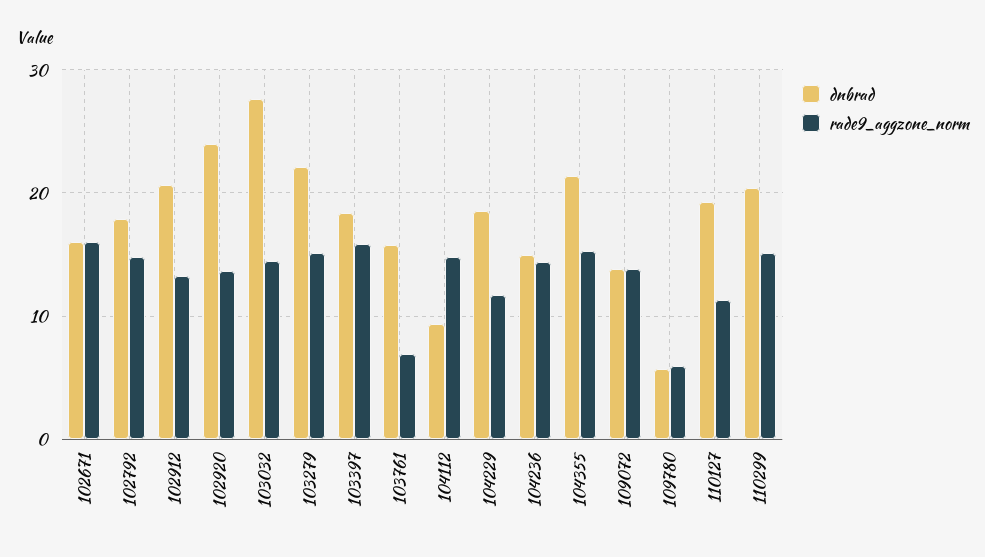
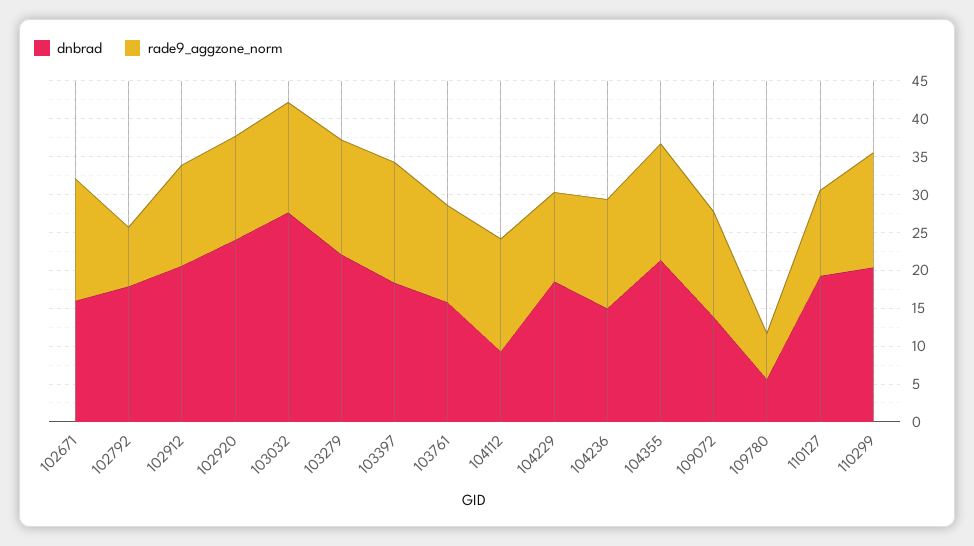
  {
    "dnbrad": {
      "102671": 16,
      "102792": 18,
      "102912": 21,
      "102920": 24,
      "103032": 28,
      "103279": 22,
      "103397": 18,
      "103761": 16,
      "104112": 9,
      "104229": 19,
      "104236": 15,
      "104355": 21,
      "109072": 14,
      "109780": 6,
      "110127": 19,
      "110299": 20
    },
    "rade9_aggzone_norm": {
      "102671": 16,
-     "102792": 15,
+     "102792": 7.5,
      "102912": 13,
      "102920": 14,
      "103032": 14,
      "103279": 15,
      "103397": 16,
-     "103761": 7,
+     "103761": 12.5,
      "104112": 15,
      "104229": 12,
      "104236": 14,
      "104355": 15,
      "109072": 14,
      "109780": 6,
      "110127": 11,
      "110299": 15
    }
  }

